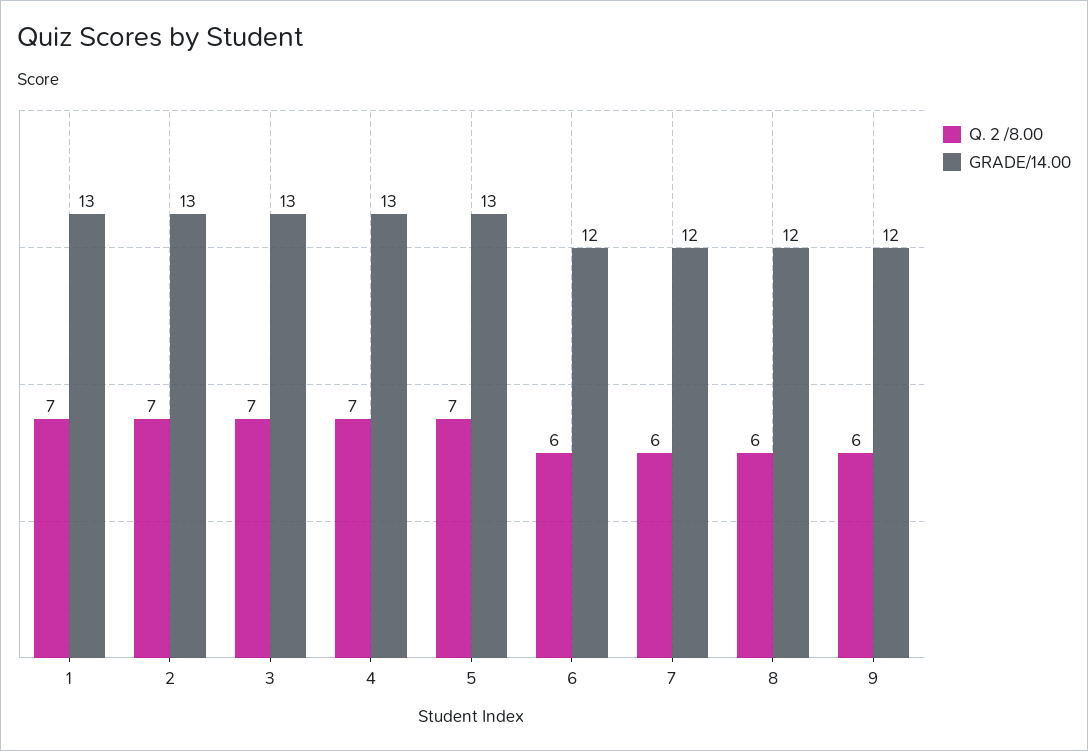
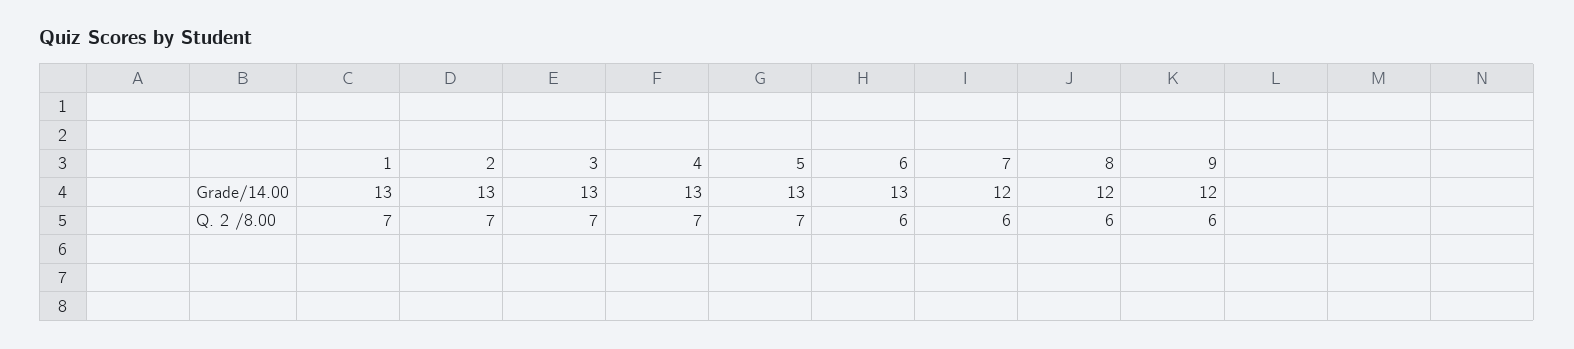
  {
    "Q. 2 /8.00": {
      "1": 7,
      "2": 7,
      "3": 7,
      "4": 7,
      "5": 7,
      "6": 6,
      "7": 6,
      "8": 6,
      "9": 6
    },
    "GRADE/14.00": {
      "1": 13,
      "2": 13,
      "3": 13,
      "4": 13,
      "5": 13,
-     "6": 12,
+     "6": 13,
      "7": 12,
      "8": 12,
      "9": 12
    }
  }

